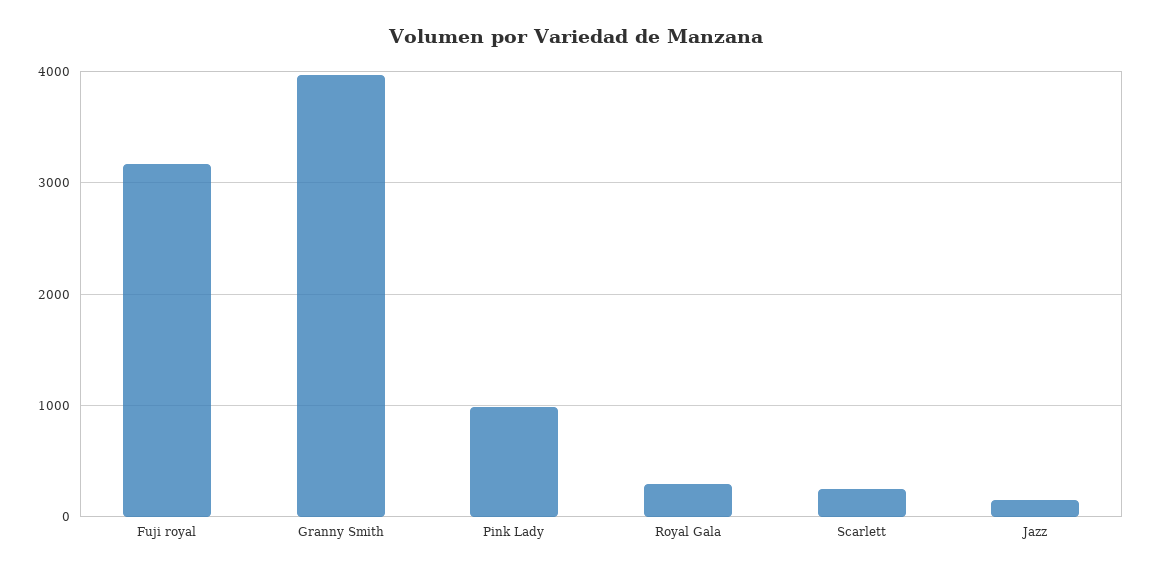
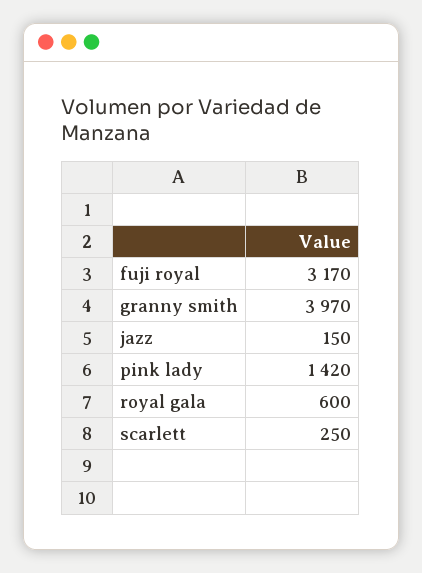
  {
    "Fuji royal": 3170,
    "Granny Smith": 3970,
-   "Pink Lady": 1000,
+   "Pink Lady": 1420,
-   "Royal Gala": 300,
+   "Royal Gala": 600,
    "Scarlett": 250,
    "Jazz": 150
  }

